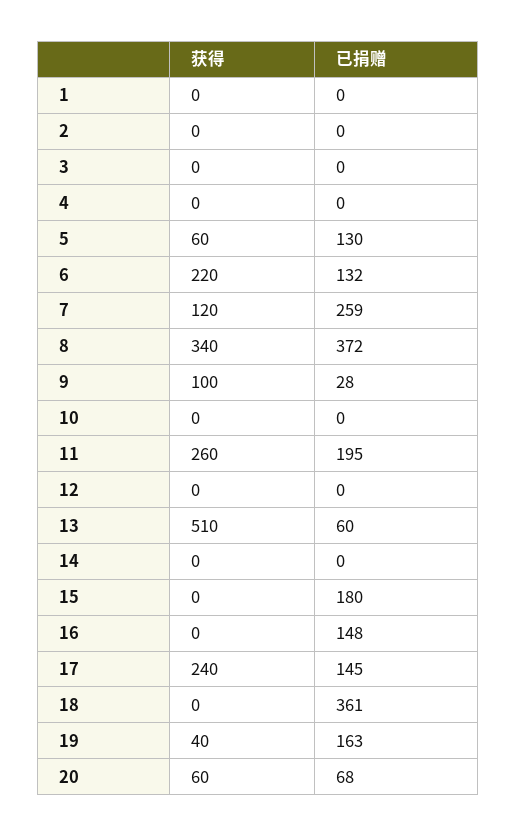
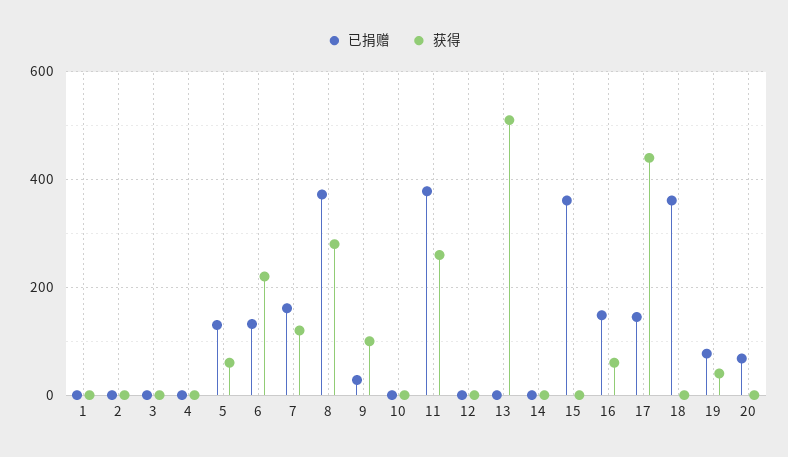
  {
    "获得": {
      "1": 0,
      "2": 0,
      "3": 0,
      "4": 0,
      "5": 60,
      "6": 220,
      "7": 120,
-     "8": 340,
+     "8": 280,
      "9": 100,
      "10": 0,
      "11": 260,
      "12": 0,
      "13": 510,
      "14": 0,
      "15": 0,
-     "16": 0,
+     "16": 60,
-     "17": 240,
+     "17": 440,
      "18": 0,
      "19": 40,
-     "20": 60
+     "20": 0
    },
    "已捐赠": {
      "1": 0,
      "2": 0,
      "3": 0,
      "4": 0,
      "5": 130,
      "6": 132,
-     "7": 259,
+     "7": 160,
      "8": 372,
      "9": 28,
      "10": 0,
-     "11": 195,
+     "11": 380,
      "12": 0,
-     "13": 60,
+     "13": 0,
      "14": 0,
-     "15": 180,
+     "15": 360,
      "16": 148,
      "17": 145,
      "18": 361,
-     "19": 163,
+     "19": 80,
      "20": 68
    }
  }

